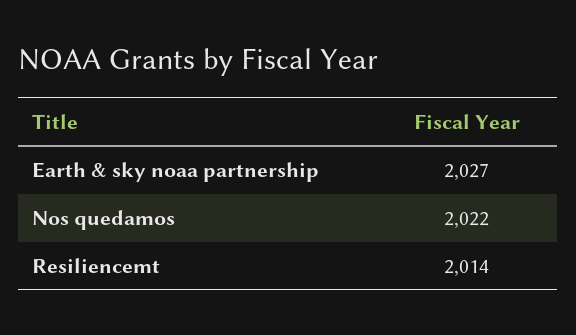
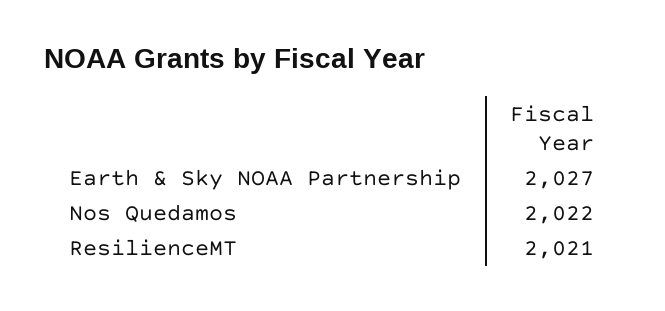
  {
    "Earth & sky noaa partnership": 2027,
    "Nos quedamos": 2022,
-   "Resiliencemt": 2014
+   "Resiliencemt": 2021
  }

